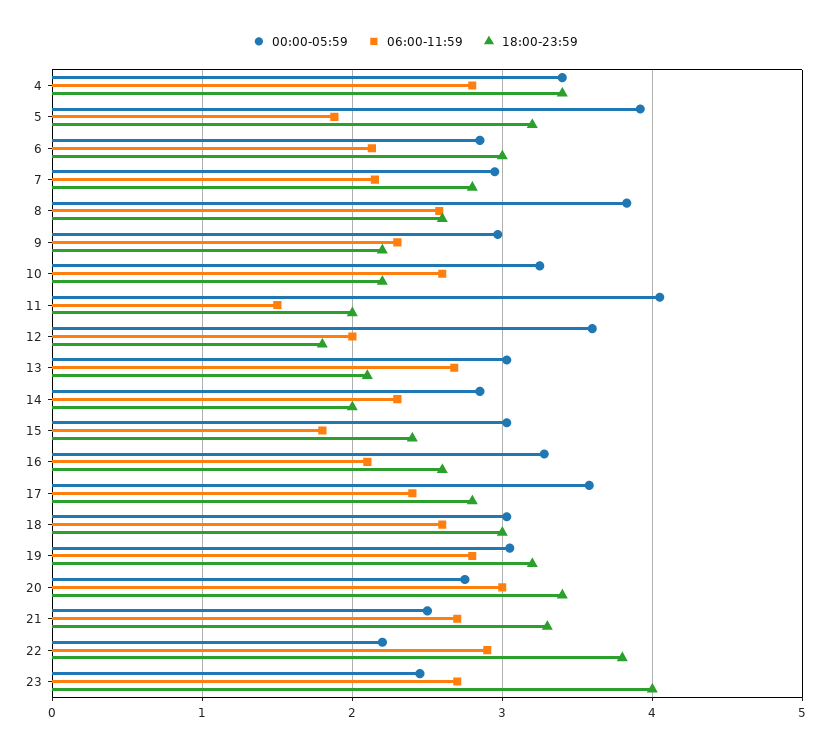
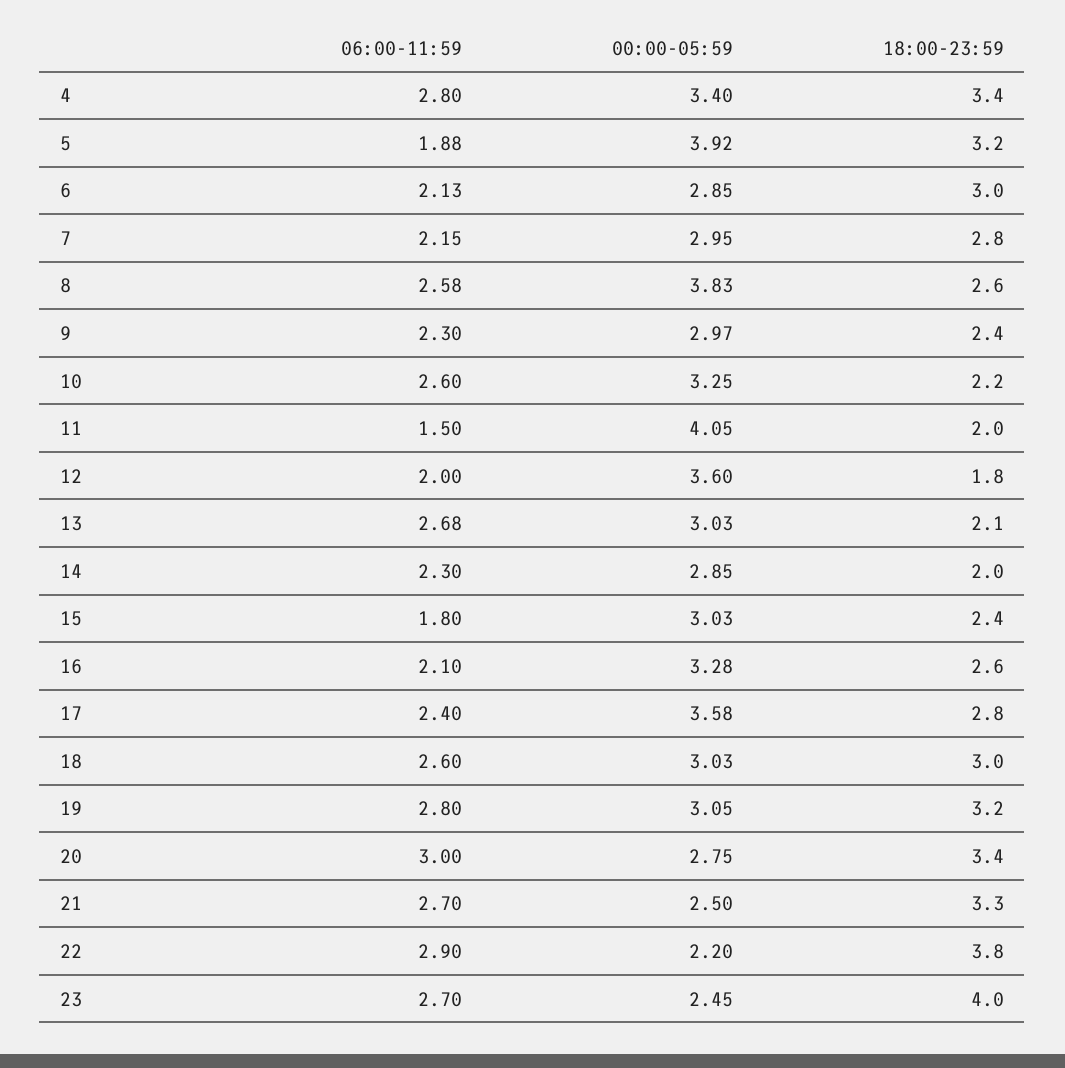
  {
    "00:00-05:59": {
      "4": 3.4,
      "5": 3.92,
      "6": 2.85,
      "7": 2.95,
      "8": 3.83,
      "9": 2.97,
      "10": 3.25,
      "11": 4.05,
      "12": 3.6,
      "13": 3.03,
      "14": 2.85,
      "15": 3.03,
      "16": 3.28,
      "17": 3.58,
      "18": 3.03,
      "19": 3.05,
      "20": 2.75,
      "21": 2.5,
      "22": 2.2,
      "23": 2.45
    },
    "06:00-11:59": {
      "4": 2.8,
      "5": 1.88,
      "6": 2.13,
      "7": 2.15,
      "8": 2.58,
      "9": 2.3,
      "10": 2.6,
      "11": 1.5,
      "12": 2,
      "13": 2.68,
      "14": 2.3,
      "15": 1.8,
      "16": 2.1,
      "17": 2.4,
      "18": 2.6,
      "19": 2.8,
      "20": 3,
      "21": 2.7,
      "22": 2.9,
      "23": 2.7
    },
    "18:00-23:59": {
      "4": 3.4,
      "5": 3.2,
      "6": 3,
      "7": 2.8,
      "8": 2.6,
-     "9": 2.2,
+     "9": 2.4,
      "10": 2.2,
      "11": 2,
      "12": 1.8,
      "13": 2.1,
      "14": 2,
      "15": 2.4,
      "16": 2.6,
      "17": 2.8,
      "18": 3,
      "19": 3.2,
      "20": 3.4,
      "21": 3.3,
      "22": 3.8,
      "23": 4
    }
  }

